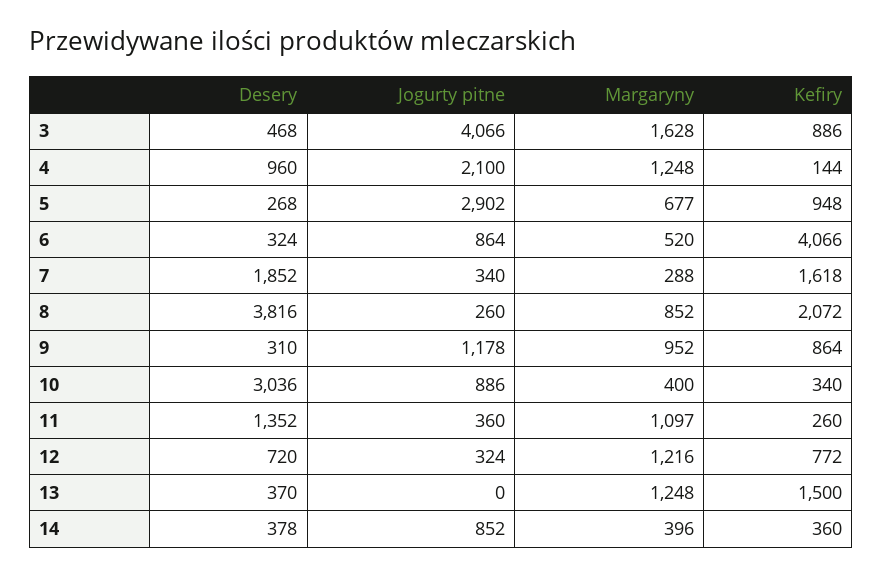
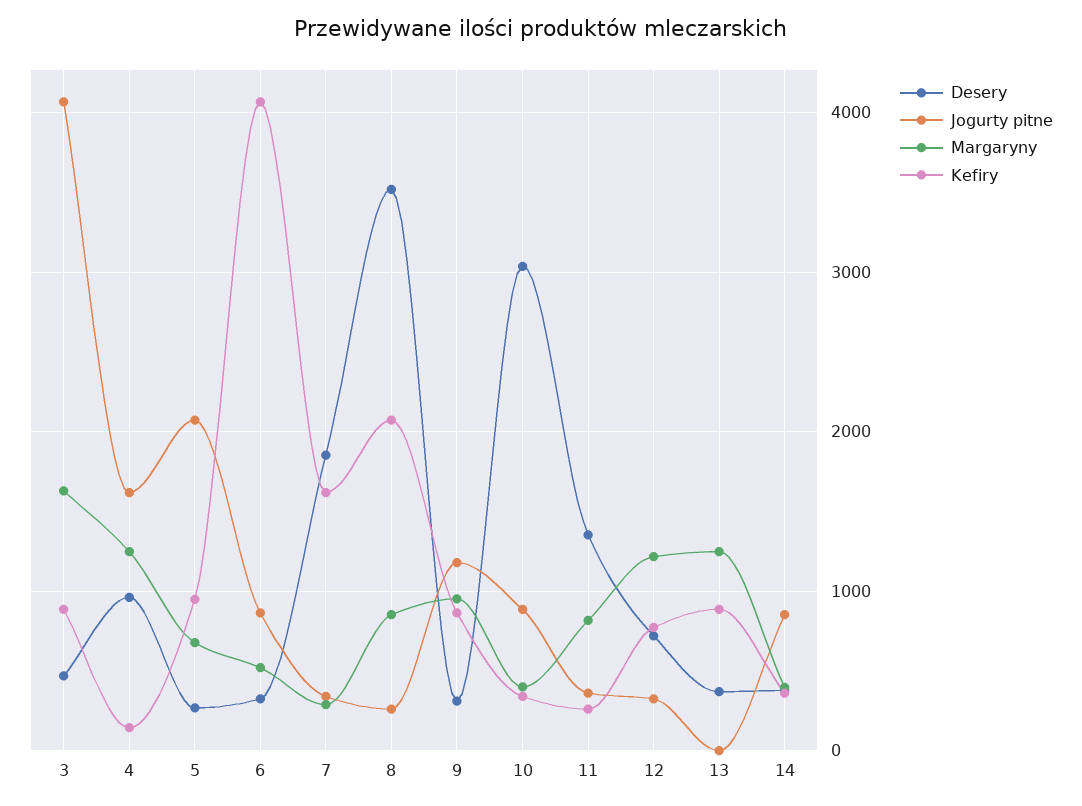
  {
    "Desery": {
      "3": 468,
      "4": 960,
      "5": 268,
      "6": 324,
      "7": 1852,
-     "8": 3816,
+     "8": 3500,
      "9": 310,
      "10": 3036,
      "11": 1352,
      "12": 720,
      "13": 370,
      "14": 378
    },
    "Jogurty pitne": {
      "3": 4066,
-     "4": 2100,
+     "4": 1600,
-     "5": 2902,
+     "5": 2100,
      "6": 864,
      "7": 340,
      "8": 260,
      "9": 1178,
      "10": 886,
      "11": 360,
      "12": 324,
      "13": 0,
      "14": 852
    },
    "Margaryny": {
      "3": 1628,
      "4": 1248,
      "5": 677,
      "6": 520,
      "7": 288,
      "8": 852,
      "9": 952,
      "10": 400,
-     "11": 1097,
+     "11": 800,
      "12": 1216,
      "13": 1248,
      "14": 396
    },
    "Kefiry": {
      "3": 886,
      "4": 144,
      "5": 948,
      "6": 4066,
      "7": 1618,
      "8": 2072,
      "9": 864,
      "10": 340,
      "11": 260,
      "12": 772,
-     "13": 1500,
+     "13": 900,
      "14": 360
    }
  }

